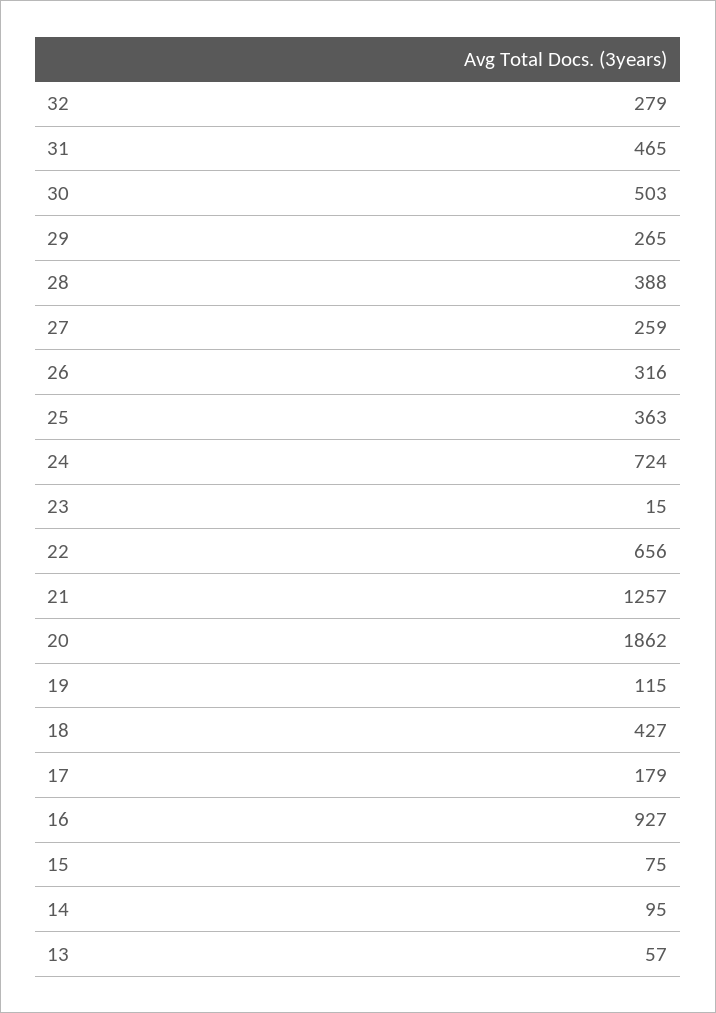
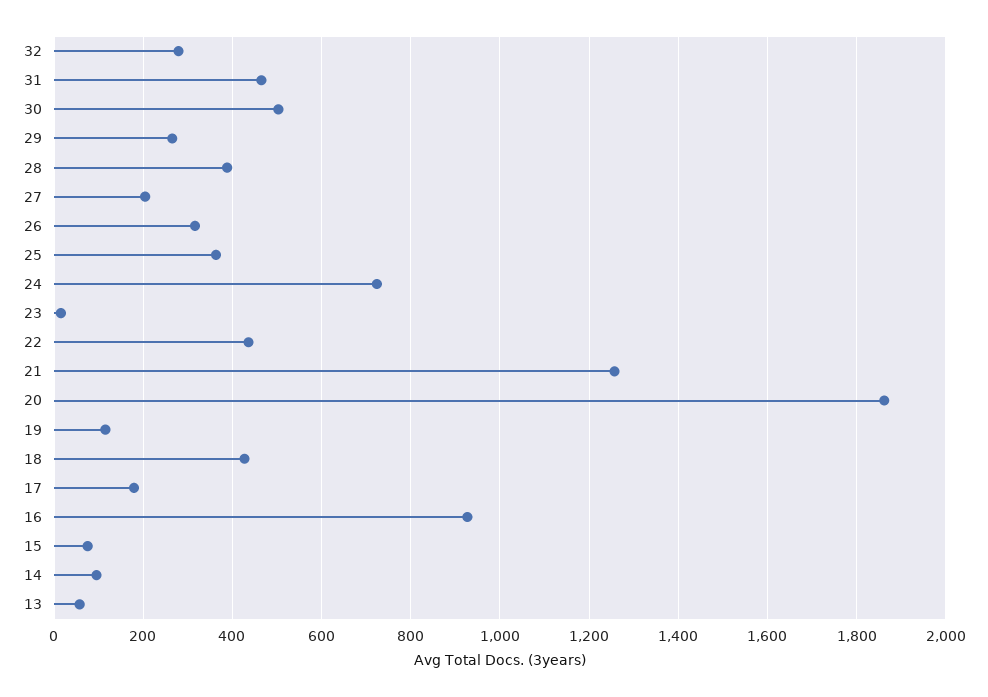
  {
    "32": 279,
    "31": 465,
    "30": 503,
    "29": 265,
    "28": 388,
-   "27": 259,
+   "27": 200,
    "26": 316,
    "25": 363,
    "24": 724,
    "23": 15,
-   "22": 656,
+   "22": 440,
    "21": 1257,
    "20": 1862,
    "19": 115,
    "18": 427,
    "17": 179,
    "16": 927,
    "15": 75,
    "14": 95,
    "13": 57
  }

